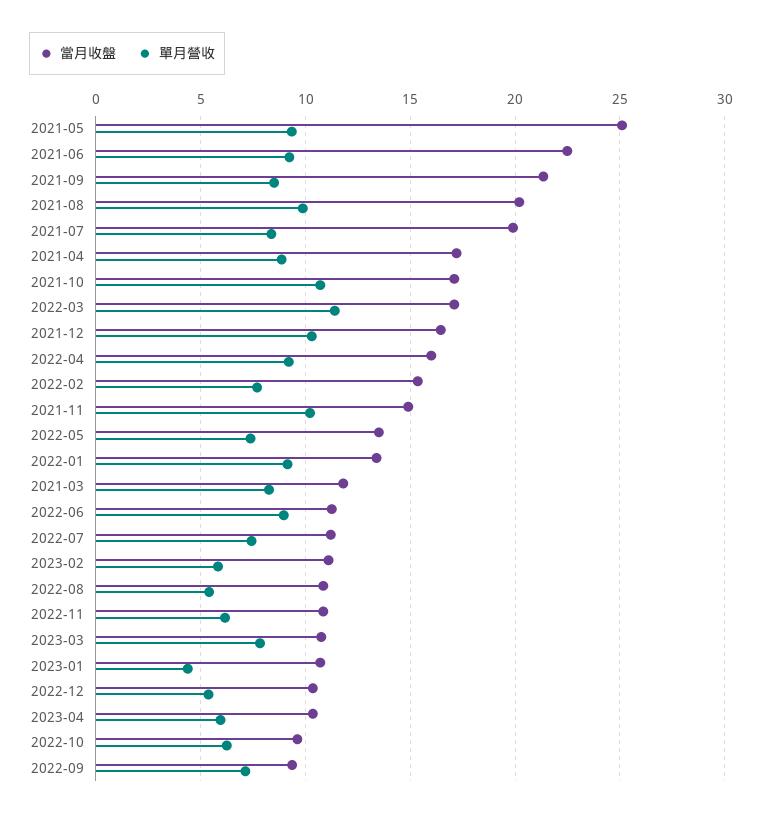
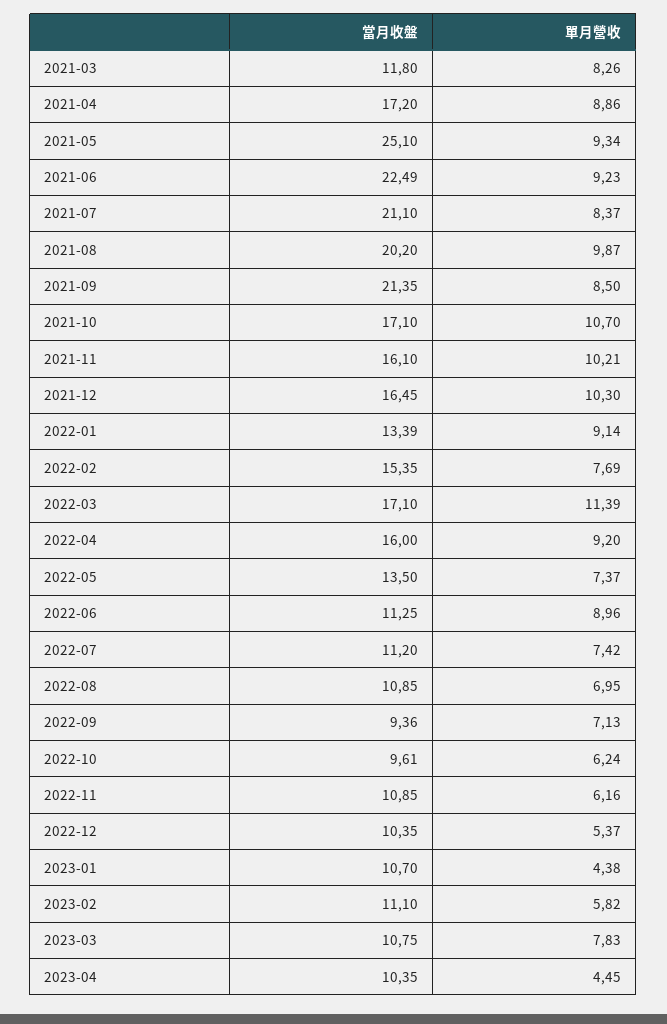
  {
    "當月收盤": {
      "2021-05": 25.1,
      "2021-06": 22.49,
      "2021-09": 21.35,
      "2021-08": 20.2,
-     "2021-07": 20,
+     "2021-07": 21.1,
      "2021-04": 17.2,
      "2021-10": 17.1,
      "2022-03": 17.1,
      "2021-12": 16.45,
      "2022-04": 16,
      "2022-02": 15.35,
-     "2021-11": 15,
+     "2021-11": 16.1,
      "2022-05": 13.5,
      "2022-01": 13.39,
      "2021-03": 11.8,
      "2022-06": 11.25,
      "2022-07": 11.2,
      "2023-02": 11.1,
      "2022-08": 10.85,
      "2022-11": 10.85,
      "2023-03": 10.75,
      "2023-01": 10.7,
      "2022-12": 10.35,
      "2023-04": 10.35,
      "2022-10": 9.61,
      "2022-09": 9.36
    },
    "單月營收": {
      "2021-05": 9.34,
      "2021-06": 9.23,
      "2021-09": 8.5,
      "2021-08": 9.87,
      "2021-07": 8.37,
      "2021-04": 8.86,
      "2021-10": 10.7,
      "2022-03": 11.39,
      "2021-12": 10.3,
      "2022-04": 9.2,
      "2022-02": 7.69,
      "2021-11": 10.21,
      "2022-05": 7.37,
      "2022-01": 9.14,
      "2021-03": 8.26,
      "2022-06": 8.96,
      "2022-07": 7.42,
      "2023-02": 5.82,
-     "2022-08": 5.5,
+     "2022-08": 6.95,
      "2022-11": 6.16,
      "2023-03": 7.83,
      "2023-01": 4.38,
      "2022-12": 5.37,
-     "2023-04": 6,
+     "2023-04": 4.45,
      "2022-10": 6.24,
      "2022-09": 7.13
    }
  }

